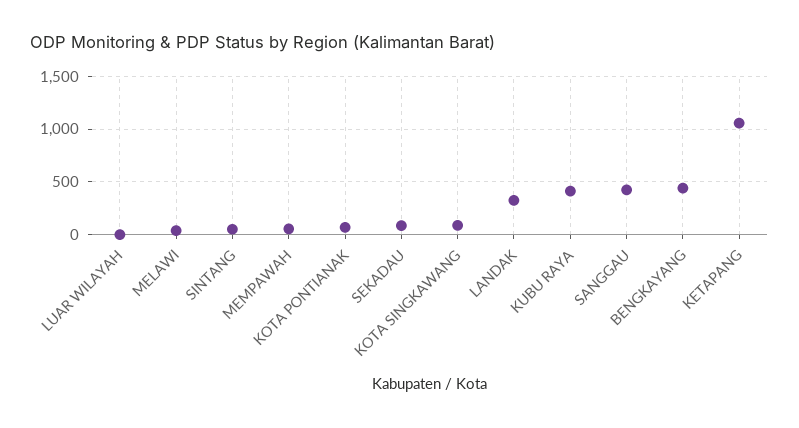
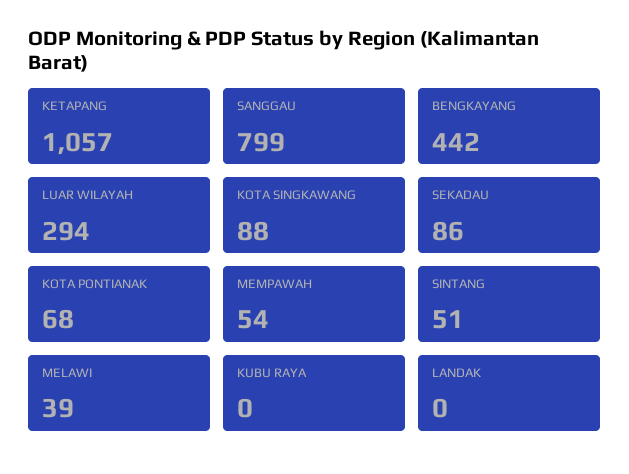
  {
-   "LUAR WILAYAH": 0,
+   "LUAR WILAYAH": 294,
    "MELAWI": 39,
    "SINTANG": 51,
    "MEMPAWAH": 54,
    "KOTA PONTIANAK": 68,
    "SEKADAU": 86,
    "KOTA SINGKAWANG": 88,
-   "LANDAK": 300,
+   "LANDAK": 0,
-   "KUBU RAYA": 400,
+   "KUBU RAYA": 0,
-   "SANGGAU": 400,
+   "SANGGAU": 799,
    "BENGKAYANG": 442,
    "KETAPANG": 1057
  }

